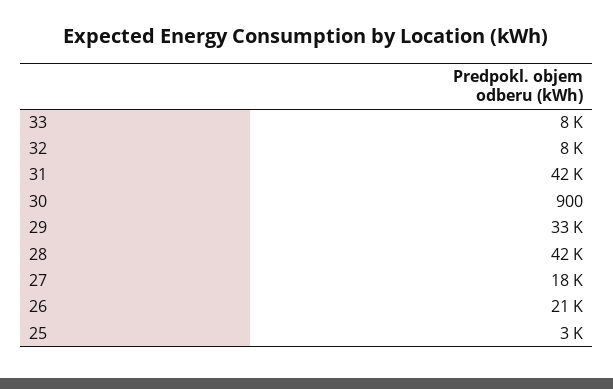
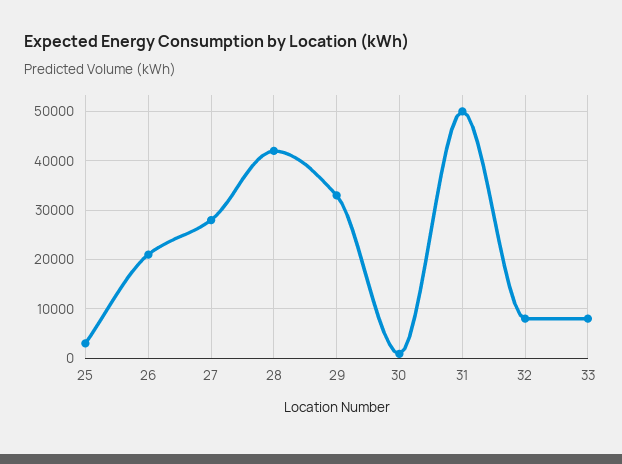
  {
    "33": 8000,
    "32": 8000,
-   "31": 42000,
+   "31": 50000,
    "30": 900,
    "29": 33000,
    "28": 42000,
-   "27": 18000,
+   "27": 28000,
    "26": 21000,
    "25": 3000
  }

